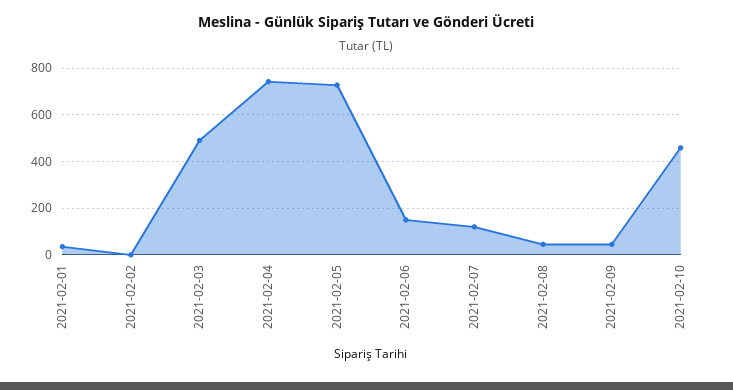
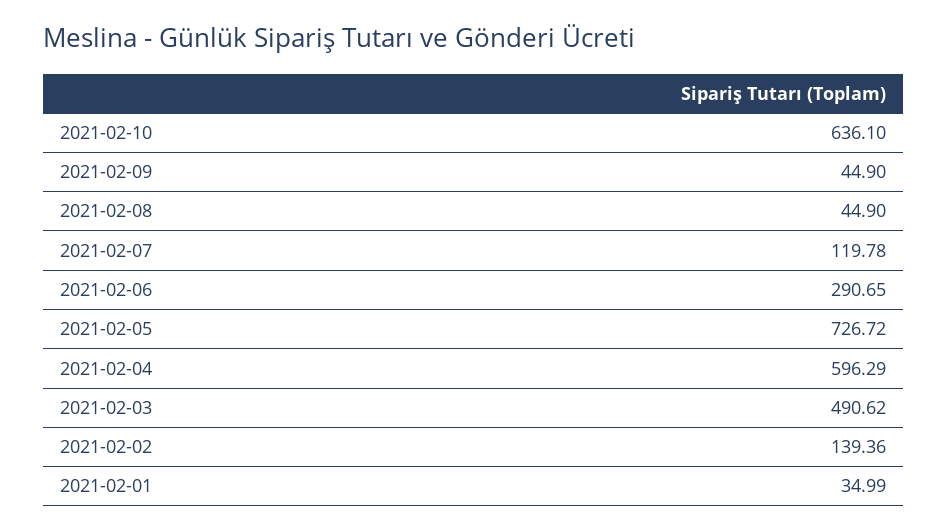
  {
    "2021-02-01": 34.99,
-   "2021-02-02": 0,
+   "2021-02-02": 139.36,
    "2021-02-03": 490.62,
-   "2021-02-04": 750,
+   "2021-02-04": 596.29,
    "2021-02-05": 726.72,
-   "2021-02-06": 150,
+   "2021-02-06": 290.65,
    "2021-02-07": 119.78,
    "2021-02-08": 44.9,
    "2021-02-09": 44.9,
-   "2021-02-10": 450
+   "2021-02-10": 636.1
  }

